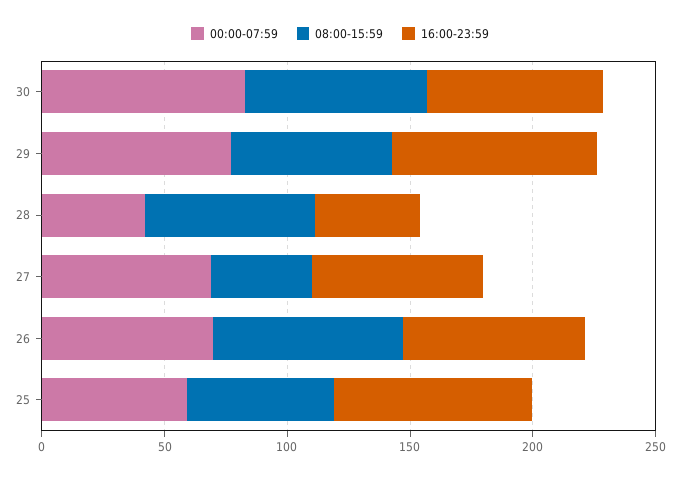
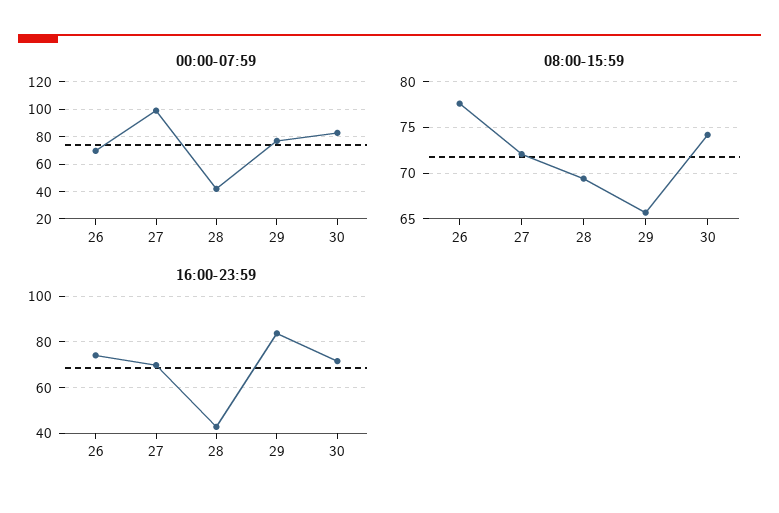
  {
    "00:00-07:59": {
      "30": 85,
      "29": 75,
      "28": 40,
-     "27": 70,
+     "27": 100,
-     "26": 70,
+     "26": 70
-     "25": 60
    },
    "08:00-15:59": {
      "30": 74,
      "29": 66,
      "28": 69,
-     "27": 40,
+     "27": 72,
-     "26": 78,
+     "26": 78
-     "25": 60
    },
    "16:00-23:59": {
      "30": 70,
      "29": 85,
      "28": 45,
      "27": 70,
-     "26": 75,
+     "26": 75
-     "25": 80
    }
  }

